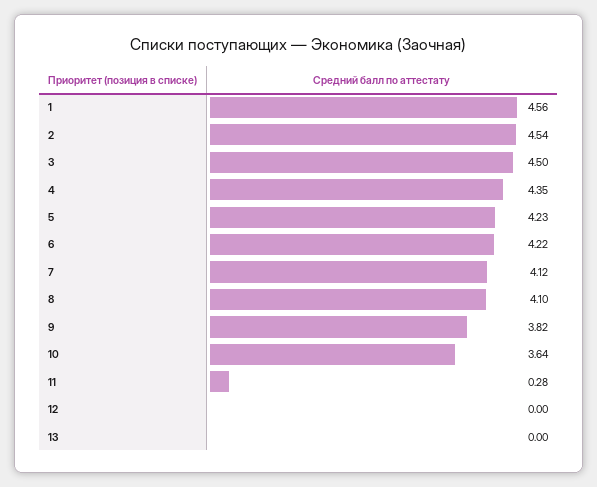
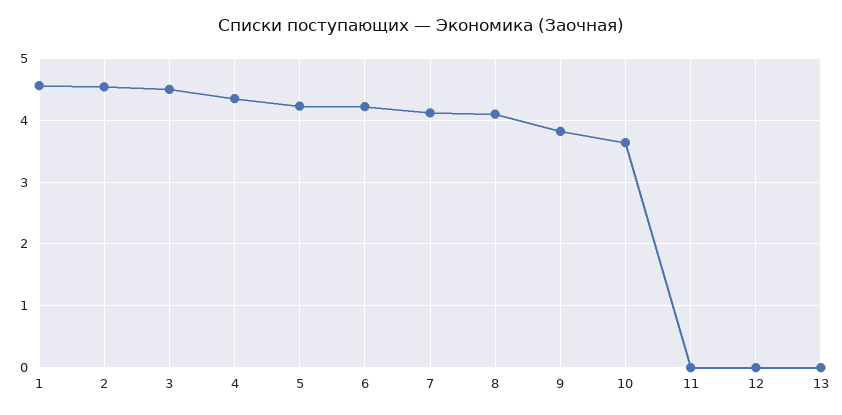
  {
    "1": 4.56,
    "2": 4.54,
    "3": 4.5,
    "4": 4.35,
    "5": 4.23,
    "6": 4.22,
    "7": 4.12,
    "8": 4.1,
    "9": 3.82,
    "10": 3.64,
-   "11": 0.28,
+   "11": 0,
    "12": 0,
    "13": 0
  }

